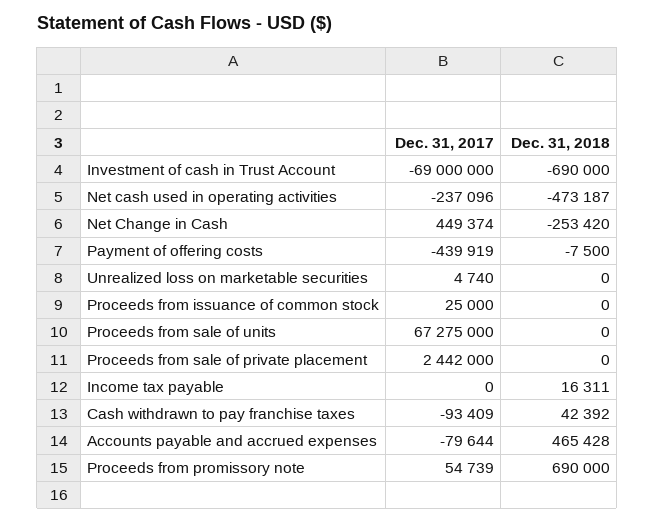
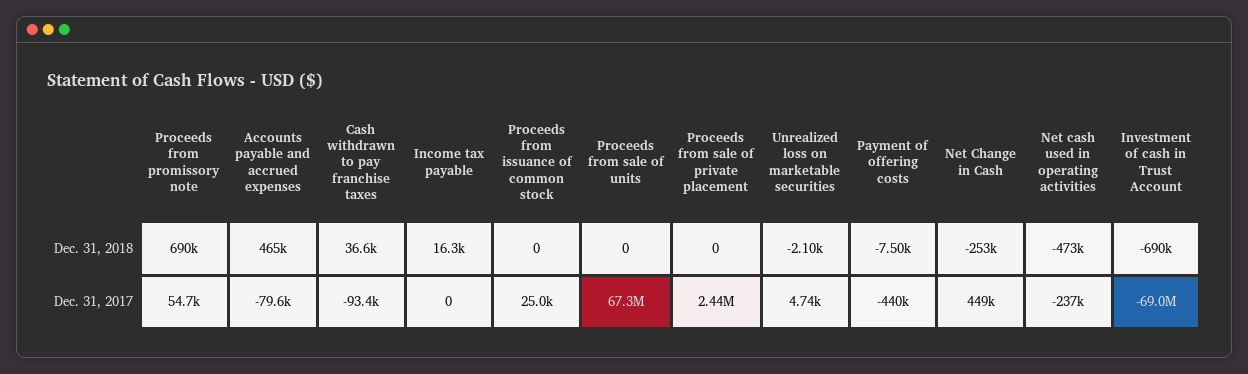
  {
    "Dec. 31, 2017": {
      "Investment of cash in Trust Account": -69000000,
      "Net cash used in operating activities": -237096,
      "Net Change in Cash": 449374,
      "Payment of offering costs": -439919,
      "Unrealized loss on marketable securities": 4740,
      "Proceeds from issuance of common stock": 25000,
      "Proceeds from sale of units": 67275000,
      "Proceeds from sale of private placement": 2442000,
      "Income tax payable": 0,
      "Cash withdrawn to pay franchise taxes": -93409,
      "Accounts payable and accrued expenses": -79644,
      "Proceeds from promissory note": 54739
    },
    "Dec. 31, 2018": {
      "Investment of cash in Trust Account": -690000,
      "Net cash used in operating activities": -473187,
      "Net Change in Cash": -253420,
      "Payment of offering costs": -7500,
-     "Unrealized loss on marketable securities": 0,
+     "Unrealized loss on marketable securities": -2100,
      "Proceeds from issuance of common stock": 0,
      "Proceeds from sale of units": 0,
      "Proceeds from sale of private placement": 0,
      "Income tax payable": 16311,
-     "Cash withdrawn to pay franchise taxes": 42392,
+     "Cash withdrawn to pay franchise taxes": 36600,
      "Accounts payable and accrued expenses": 465428,
      "Proceeds from promissory note": 690000
    }
  }

